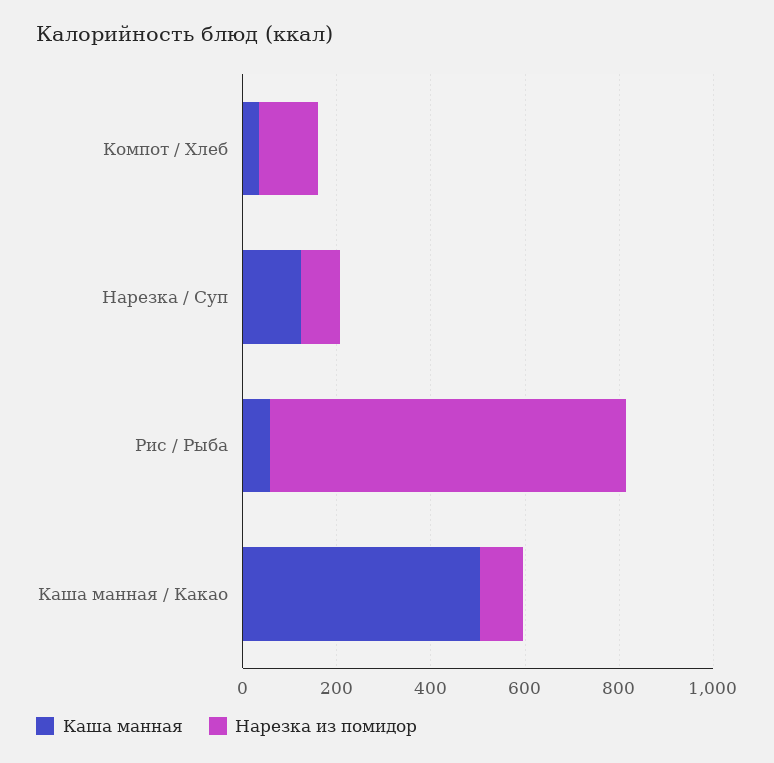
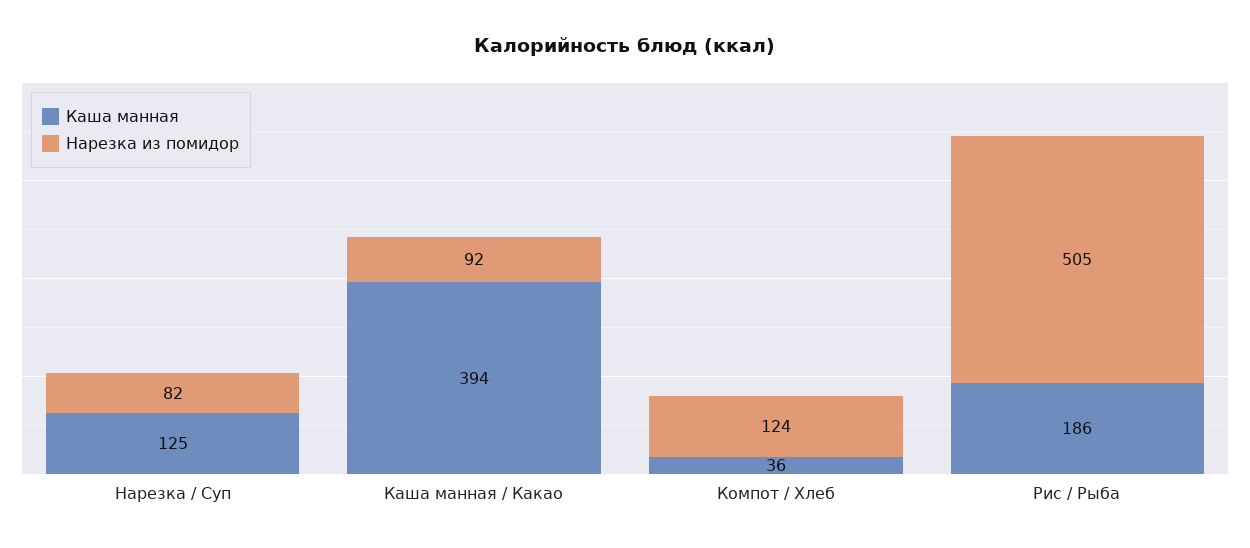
  {
    "Каша манная": {
      "Компот / Хлеб": 36,
      "Нарезка / Суп": 125,
-     "Рис / Рыба": 50,
+     "Рис / Рыба": 186,
-     "Каша манная / Какао": 500
+     "Каша манная / Какао": 394
    },
    "Нарезка из помидор": {
      "Компот / Хлеб": 124,
      "Нарезка / Суп": 82,
-     "Рис / Рыба": 750,
+     "Рис / Рыба": 505,
      "Каша манная / Какао": 92
    }
  }

